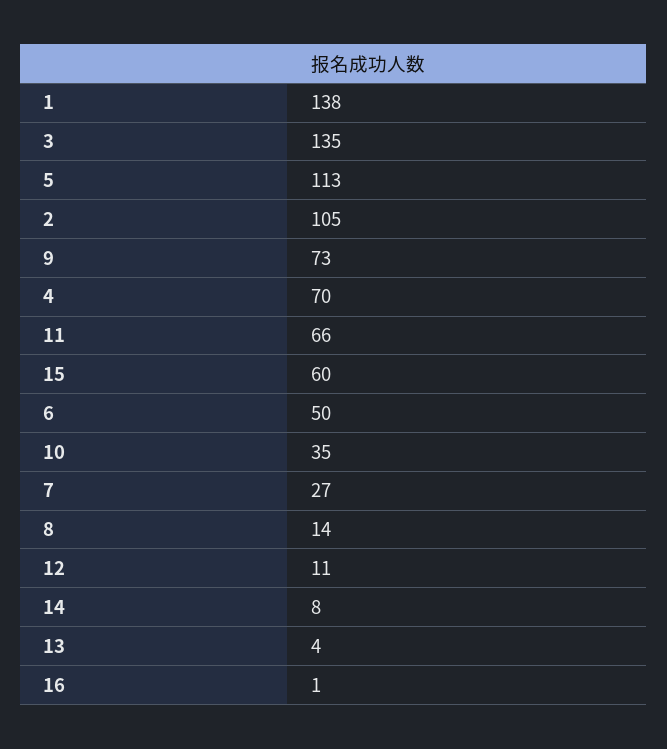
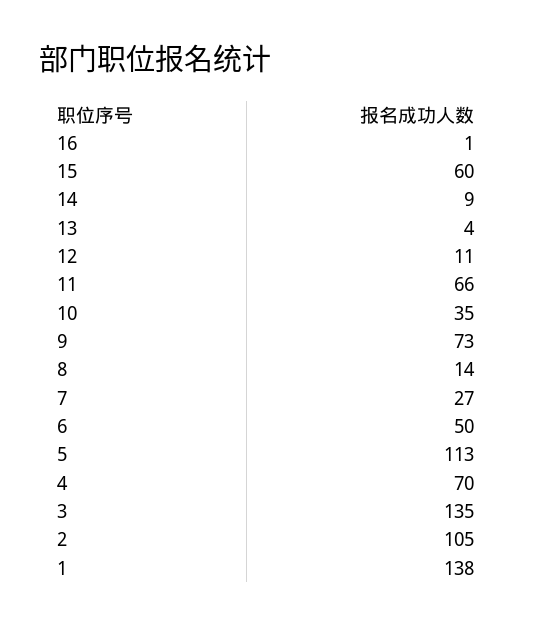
  {
    "1": 138,
    "3": 135,
    "5": 113,
    "2": 105,
    "9": 73,
    "4": 70,
    "11": 66,
    "15": 60,
    "6": 50,
    "10": 35,
    "7": 27,
    "8": 14,
    "12": 11,
-   "14": 8,
+   "14": 9,
    "13": 4,
    "16": 1
  }

